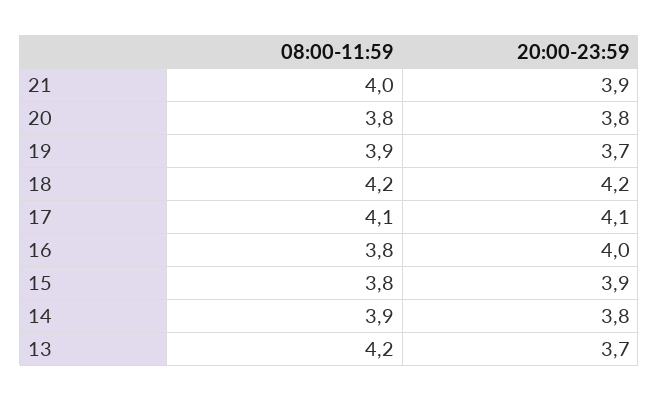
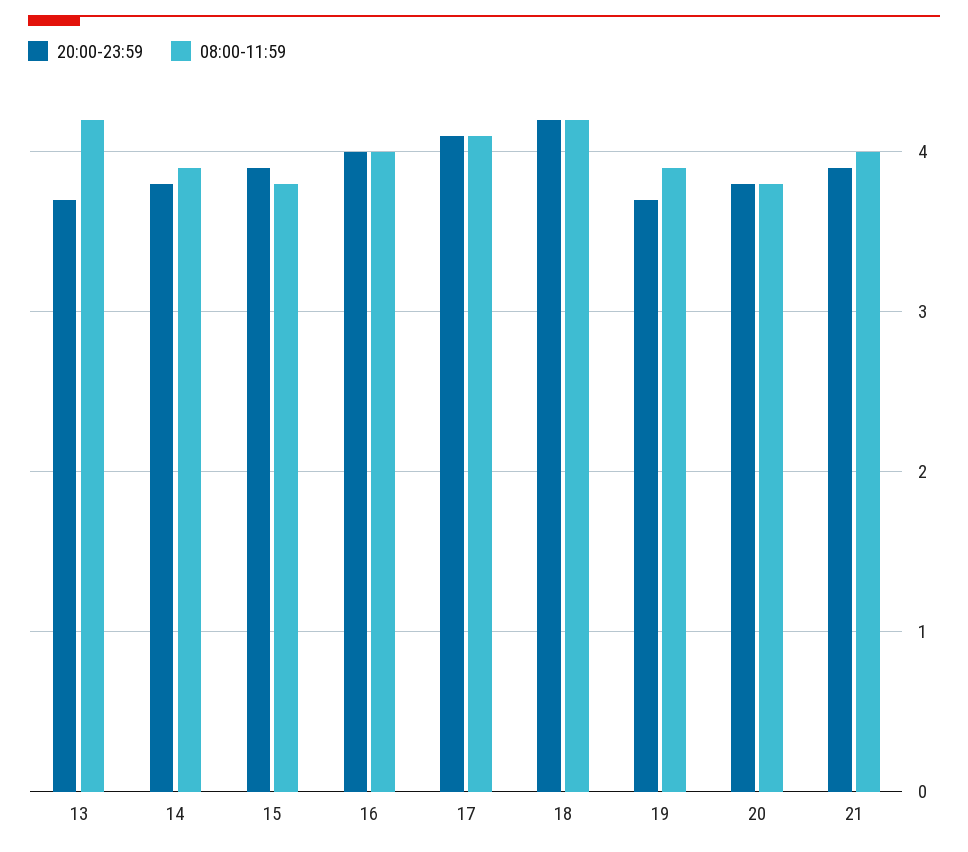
  {
    "08:00-11:59": {
      "21": 4,
      "20": 3.8,
      "19": 3.9,
      "18": 4.2,
      "17": 4.1,
-     "16": 3.8,
+     "16": 4,
      "15": 3.8,
      "14": 3.9,
      "13": 4.2
    },
    "20:00-23:59": {
      "21": 3.9,
      "20": 3.8,
      "19": 3.7,
      "18": 4.2,
      "17": 4.1,
      "16": 4,
      "15": 3.9,
      "14": 3.8,
      "13": 3.7
    }
  }

